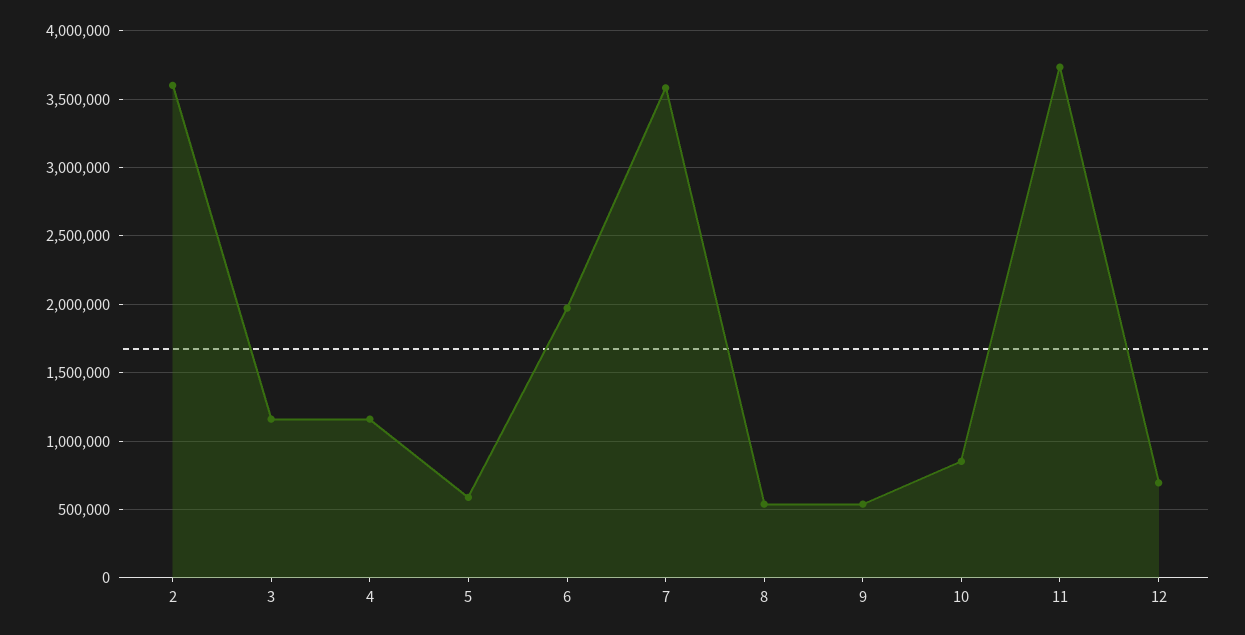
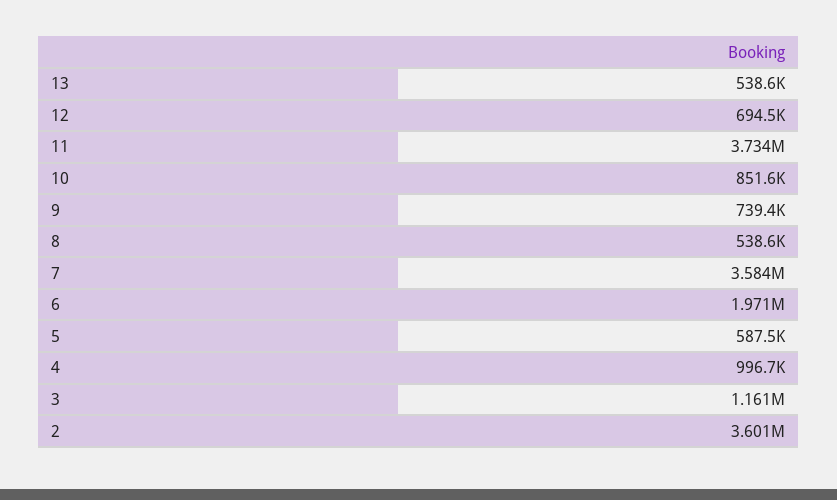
  {
    "2": 3601000,
    "3": 1161000,
-   "4": 1150000,
+   "4": 996700,
    "5": 587500,
    "6": 1971000,
    "7": 3584000,
    "8": 538600,
-   "9": 550000,
+   "9": 739400,
    "10": 851600,
    "11": 3734000,
-   "12": 694500
+   "12": 694500,
+   "13": 538600
  }

